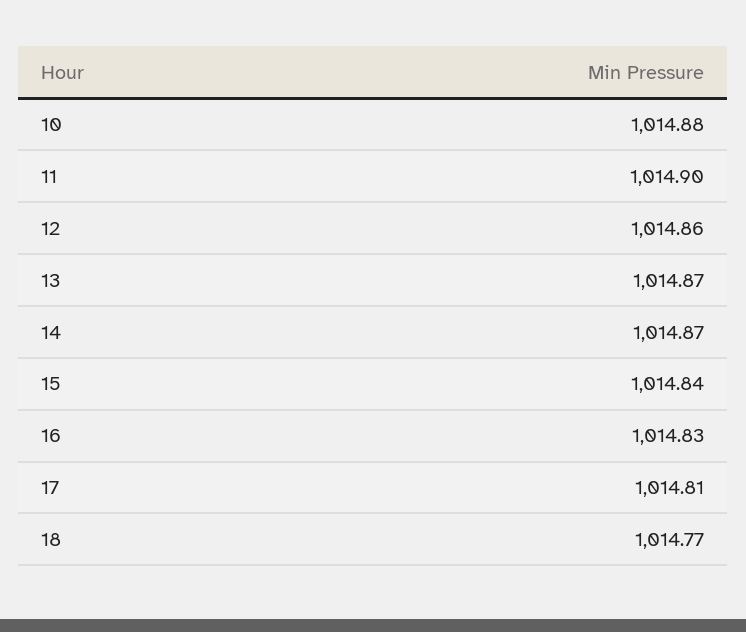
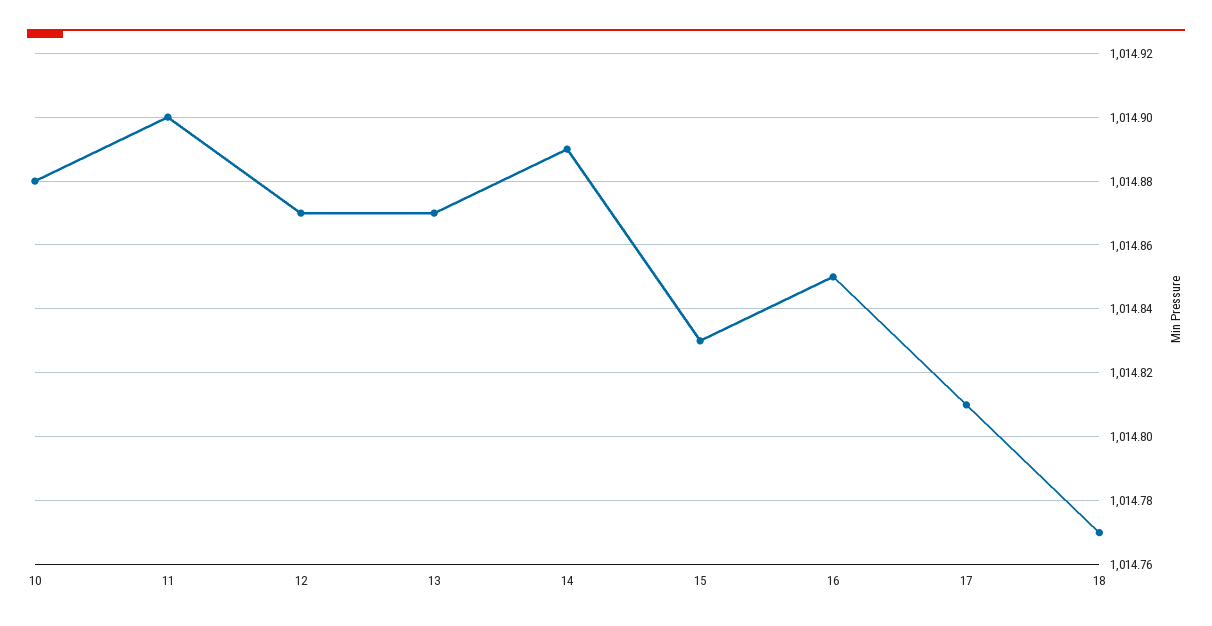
  {
    "10": 1014.88,
    "11": 1014.9,
-   "12": 1014.86,
+   "12": 1014.87,
    "13": 1014.87,
-   "14": 1014.87,
+   "14": 1014.89,
-   "15": 1014.84,
+   "15": 1014.83,
-   "16": 1014.83,
+   "16": 1014.85,
    "17": 1014.81,
    "18": 1014.77
  }

